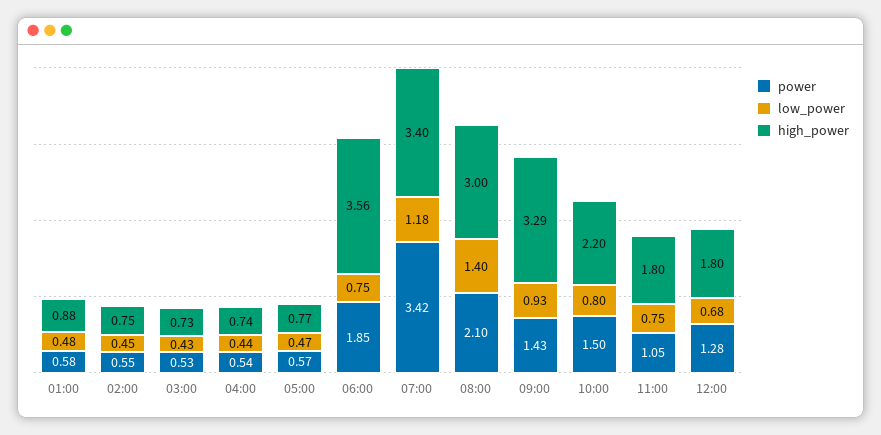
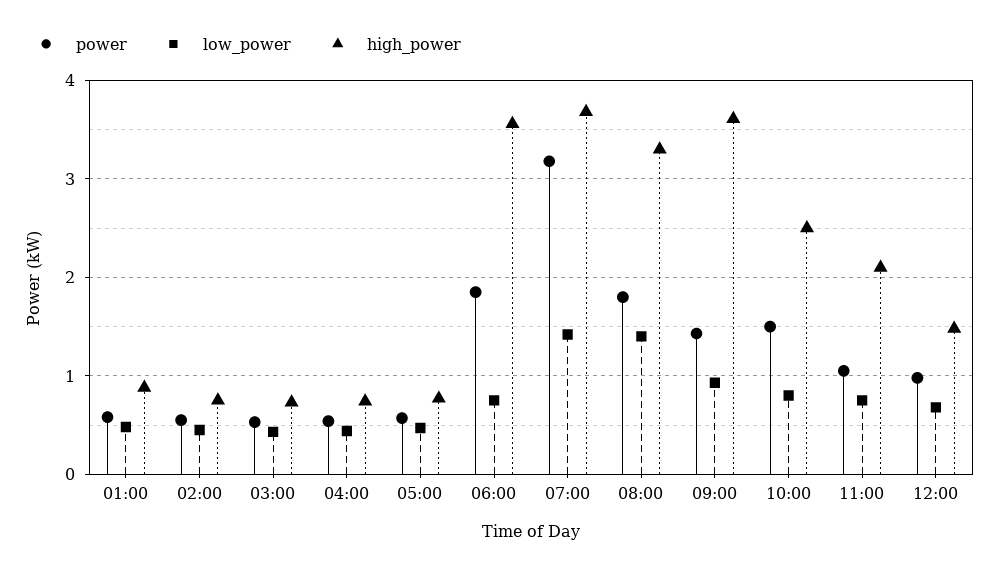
  {
    "power": {
      "01:00": 0.58,
      "02:00": 0.55,
      "03:00": 0.53,
      "04:00": 0.54,
      "05:00": 0.57,
      "06:00": 1.85,
-     "07:00": 3.42,
+     "07:00": 3.2,
-     "08:00": 2.1,
+     "08:00": 1.8,
      "09:00": 1.43,
      "10:00": 1.5,
      "11:00": 1.05,
-     "12:00": 1.28
+     "12:00": 1
    },
    "low_power": {
      "01:00": 0.48,
      "02:00": 0.45,
      "03:00": 0.43,
      "04:00": 0.44,
      "05:00": 0.47,
      "06:00": 0.75,
-     "07:00": 1.18,
+     "07:00": 1.4,
      "08:00": 1.4,
      "09:00": 0.93,
      "10:00": 0.8,
      "11:00": 0.75,
      "12:00": 0.68
    },
    "high_power": {
      "01:00": 0.88,
      "02:00": 0.75,
      "03:00": 0.73,
      "04:00": 0.74,
      "05:00": 0.77,
      "06:00": 3.56,
-     "07:00": 3.4,
+     "07:00": 3.7,
-     "08:00": 3,
+     "08:00": 3.3,
-     "09:00": 3.29,
+     "09:00": 3.6,
-     "10:00": 2.2,
+     "10:00": 2.5,
-     "11:00": 1.8,
+     "11:00": 2.1,
-     "12:00": 1.8
+     "12:00": 1.5
    }
  }

